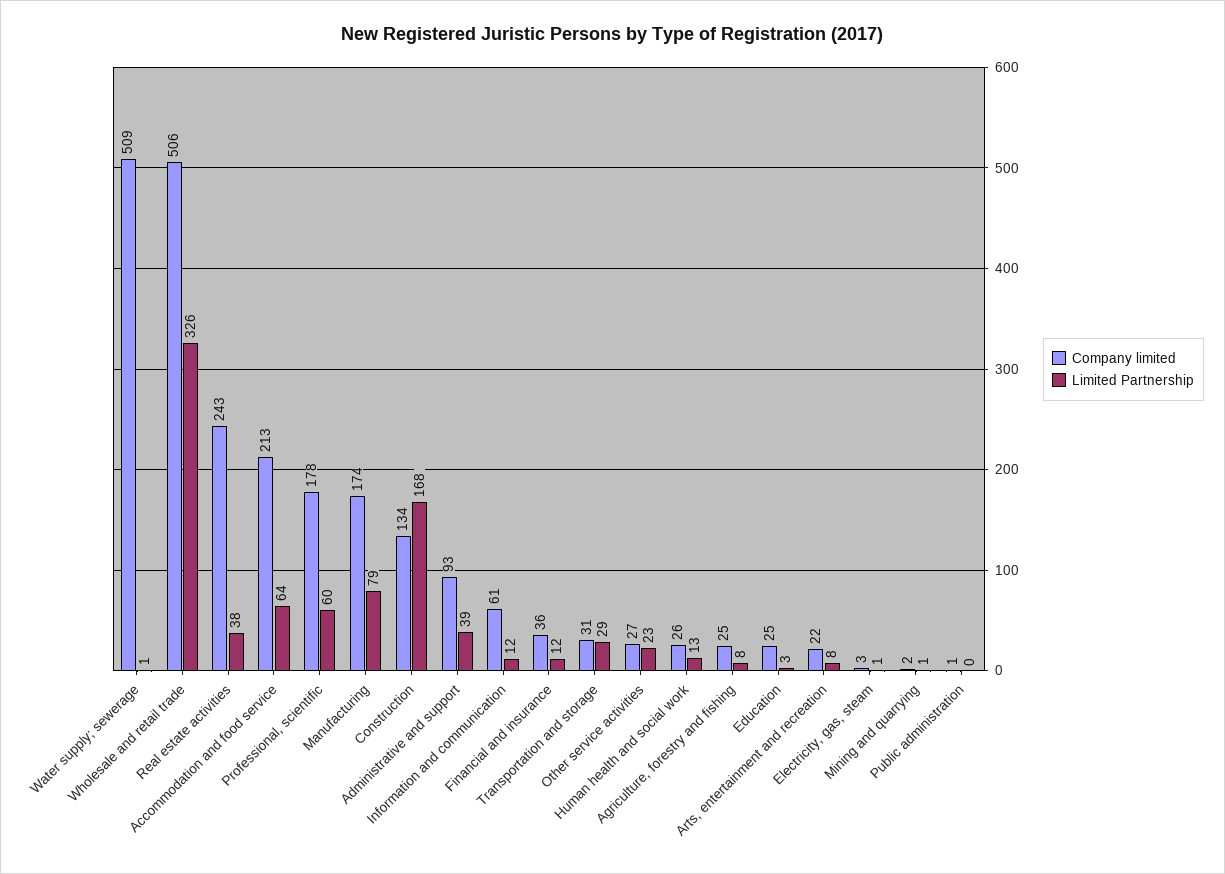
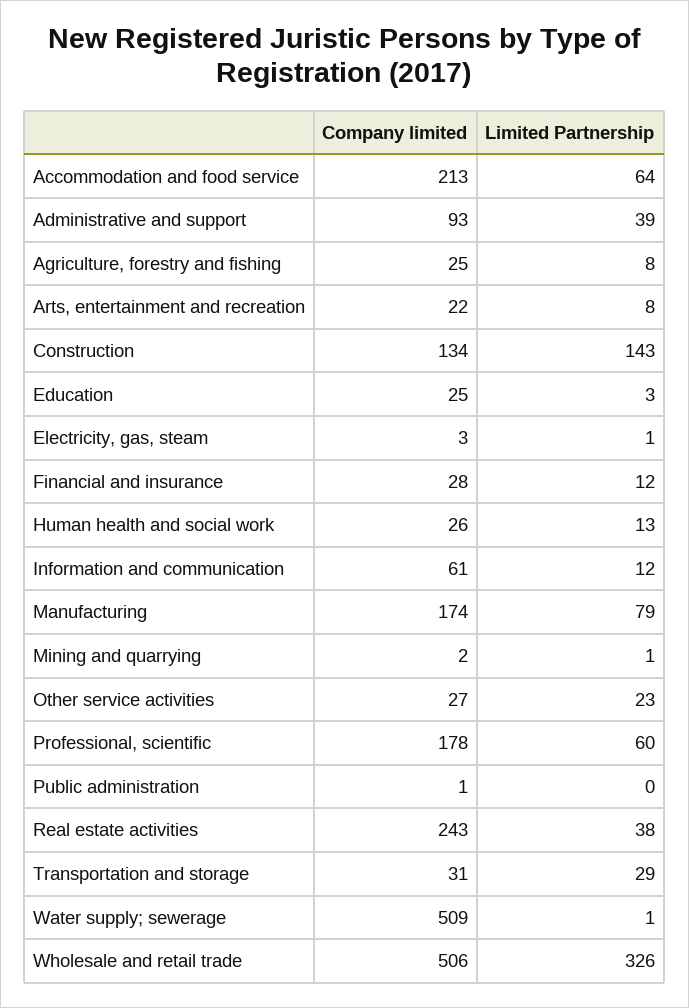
  {
    "Company limited": {
      "Water supply; sewerage": 509,
      "Wholesale and retail trade": 506,
      "Real estate activities": 243,
      "Accommodation and food service": 213,
      "Professional, scientific": 178,
      "Manufacturing": 174,
      "Construction": 134,
      "Administrative and support": 93,
      "Information and communication": 61,
-     "Financial and insurance": 36,
+     "Financial and insurance": 28,
      "Transportation and storage": 31,
      "Other service activities": 27,
      "Human health and social work": 26,
      "Agriculture, forestry and fishing": 25,
      "Education": 25,
      "Arts, entertainment and recreation": 22,
      "Electricity, gas, steam": 3,
      "Mining and quarrying": 2,
      "Public administration": 1
    },
    "Limited Partnership": {
      "Water supply; sewerage": 1,
      "Wholesale and retail trade": 326,
      "Real estate activities": 38,
      "Accommodation and food service": 64,
      "Professional, scientific": 60,
      "Manufacturing": 79,
-     "Construction": 168,
+     "Construction": 143,
      "Administrative and support": 39,
      "Information and communication": 12,
      "Financial and insurance": 12,
      "Transportation and storage": 29,
      "Other service activities": 23,
      "Human health and social work": 13,
      "Agriculture, forestry and fishing": 8,
      "Education": 3,
      "Arts, entertainment and recreation": 8,
      "Electricity, gas, steam": 1,
      "Mining and quarrying": 1,
      "Public administration": 0
    }
  }

